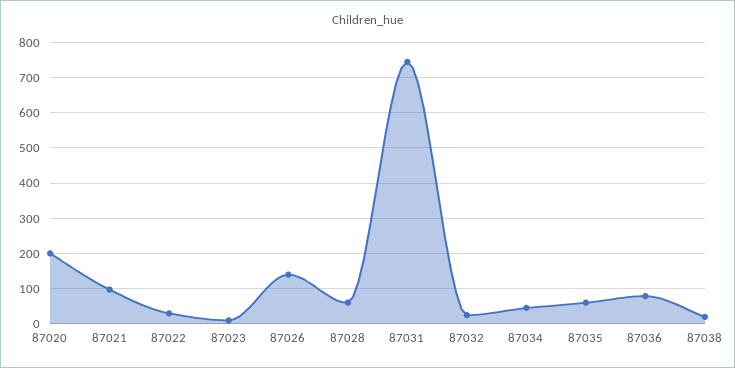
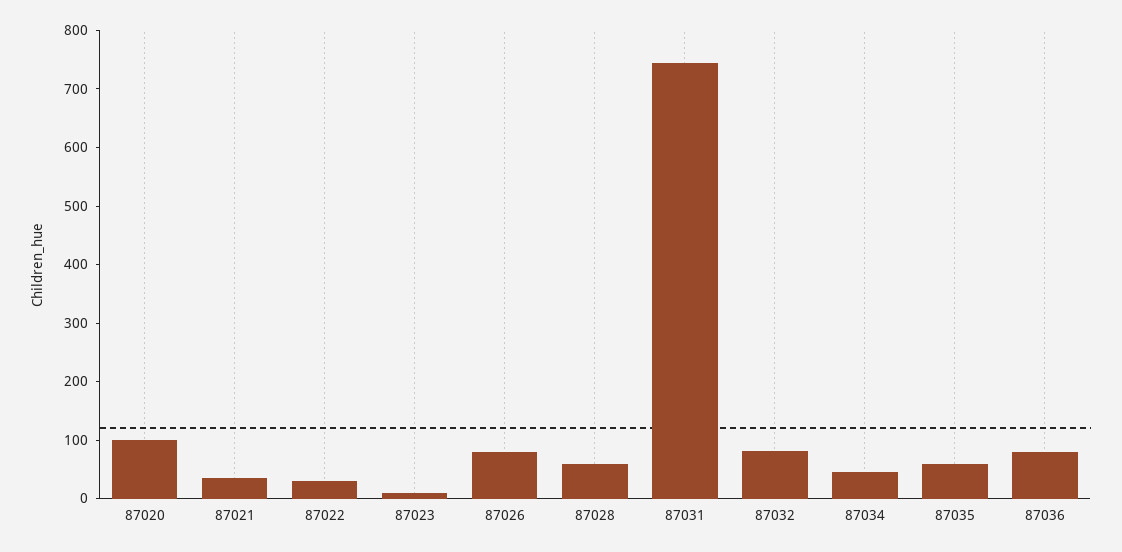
  {
-   "87020": 200,
+   "87020": 100,
-   "87021": 100,
+   "87021": 40,
    "87022": 40,
    "87023": 20,
-   "87026": 140,
+   "87026": 80,
    "87028": 60,
    "87031": 740,
-   "87032": 20,
+   "87032": 80,
    "87034": 40,
    "87035": 60,
-   "87036": 80,
+   "87036": 80
-   "87038": 20
  }

